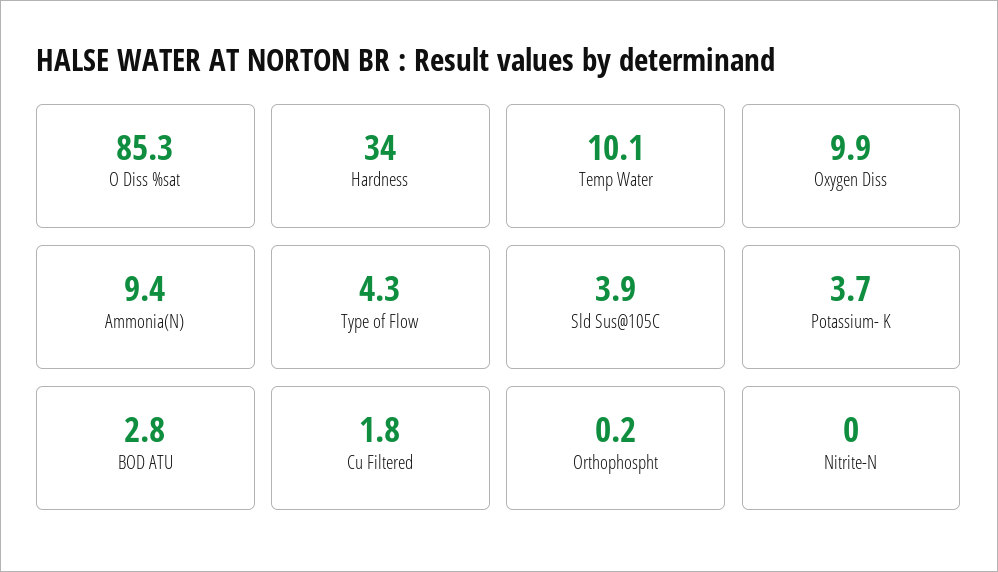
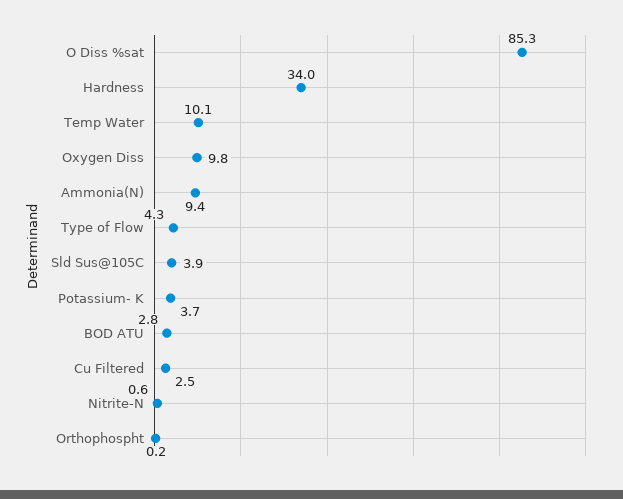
  {
    "O Diss %sat": 85.3,
    "Hardness": 34,
    "Temp Water": 10.1,
-   "Oxygen Diss": 9.9,
+   "Oxygen Diss": 9.8,
    "Ammonia(N)": 9.4,
    "Type of Flow": 4.3,
    "Sld Sus@105C": 3.9,
    "Potassium- K": 3.7,
    "BOD ATU": 2.8,
-   "Cu Filtered": 1.8,
+   "Cu Filtered": 2.5,
    "Orthophospht": 0.2,
-   "Nitrite-N": 0
+   "Nitrite-N": 0.6
  }

